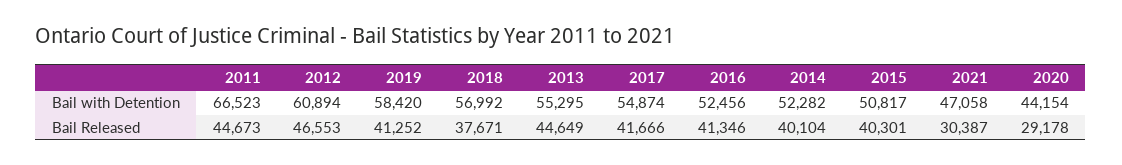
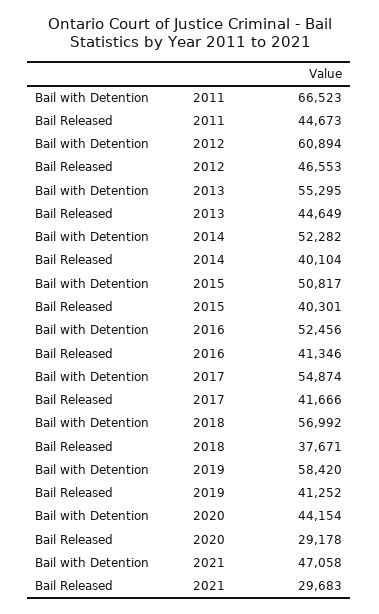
  {
    "2011": {
      "Bail with Detention": 66523,
      "Bail Released": 44673
    },
    "2012": {
      "Bail with Detention": 60894,
      "Bail Released": 46553
    },
    "2019": {
      "Bail with Detention": 58420,
      "Bail Released": 41252
    },
    "2018": {
      "Bail with Detention": 56992,
      "Bail Released": 37671
    },
    "2013": {
      "Bail with Detention": 55295,
      "Bail Released": 44649
    },
    "2017": {
      "Bail with Detention": 54874,
      "Bail Released": 41666
    },
    "2016": {
      "Bail with Detention": 52456,
      "Bail Released": 41346
    },
    "2014": {
      "Bail with Detention": 52282,
      "Bail Released": 40104
    },
    "2015": {
      "Bail with Detention": 50817,
      "Bail Released": 40301
    },
    "2021": {
      "Bail with Detention": 47058,
-     "Bail Released": 30387
+     "Bail Released": 29683
    },
    "2020": {
      "Bail with Detention": 44154,
      "Bail Released": 29178
    }
  }

